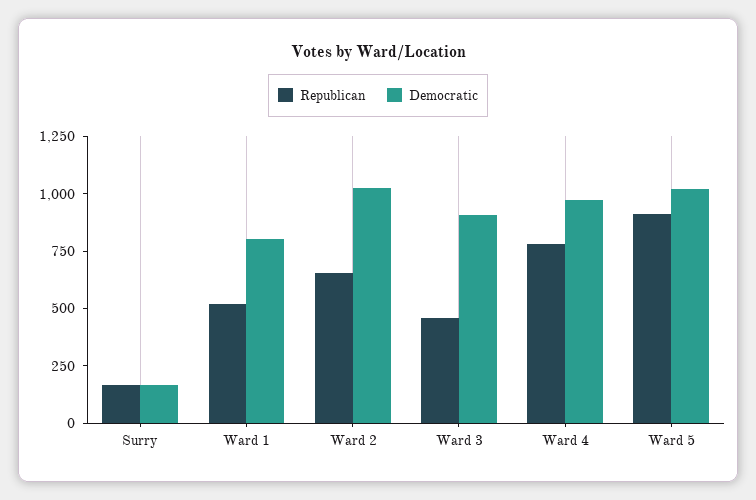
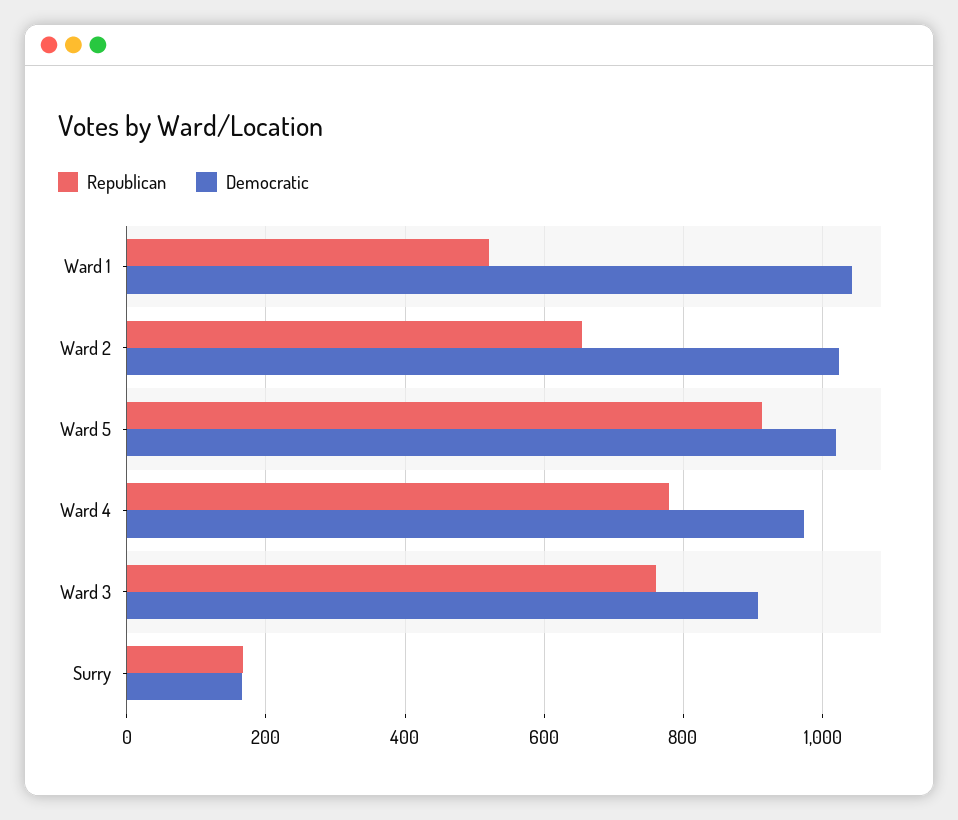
  {
    "Republican": {
      "Surry": 160,
      "Ward 1": 520,
      "Ward 2": 660,
-     "Ward 3": 450,
+     "Ward 3": 760,
      "Ward 4": 780,
      "Ward 5": 920
    },
    "Democratic": {
      "Surry": 160,
-     "Ward 1": 800,
+     "Ward 1": 1040,
      "Ward 2": 1020,
      "Ward 3": 900,
      "Ward 4": 980,
      "Ward 5": 1020
    }
  }

